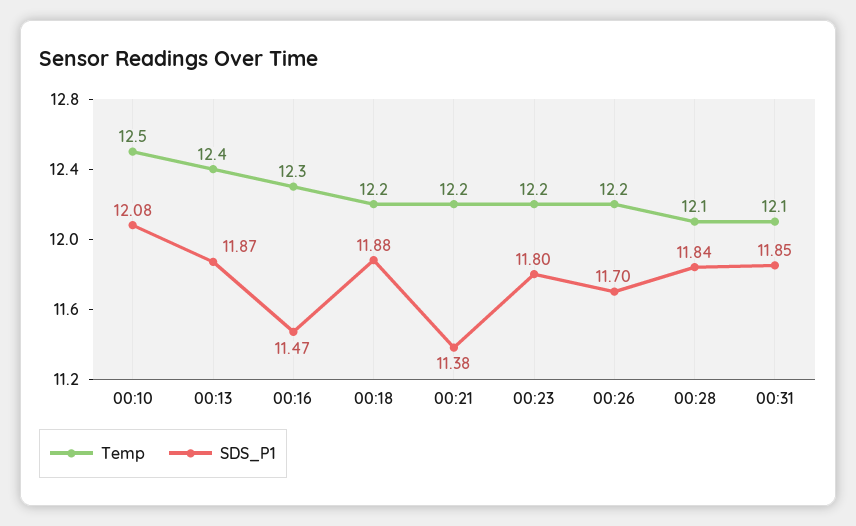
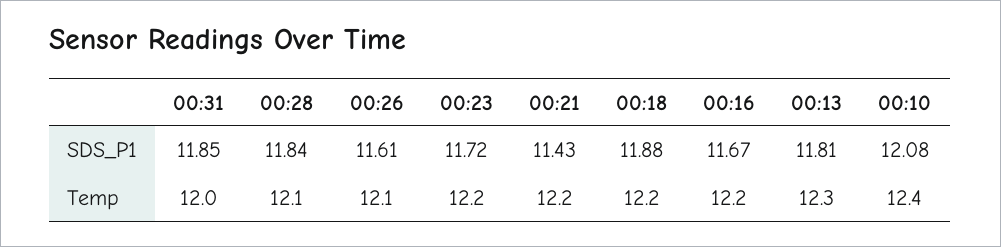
  {
    "Temp": {
-     "00:10": 12.5,
+     "00:10": 12.4,
-     "00:13": 12.4,
+     "00:13": 12.3,
-     "00:16": 12.3,
+     "00:16": 12.2,
      "00:18": 12.2,
      "00:21": 12.2,
      "00:23": 12.2,
-     "00:26": 12.2,
+     "00:26": 12.1,
      "00:28": 12.1,
-     "00:31": 12.1
+     "00:31": 12
    },
    "SDS_P1": {
      "00:10": 12.08,
-     "00:13": 11.87,
+     "00:13": 11.81,
-     "00:16": 11.47,
+     "00:16": 11.67,
      "00:18": 11.88,
-     "00:21": 11.38,
+     "00:21": 11.43,
-     "00:23": 11.8,
+     "00:23": 11.72,
-     "00:26": 11.7,
+     "00:26": 11.61,
      "00:28": 11.84,
      "00:31": 11.85
    }
  }

